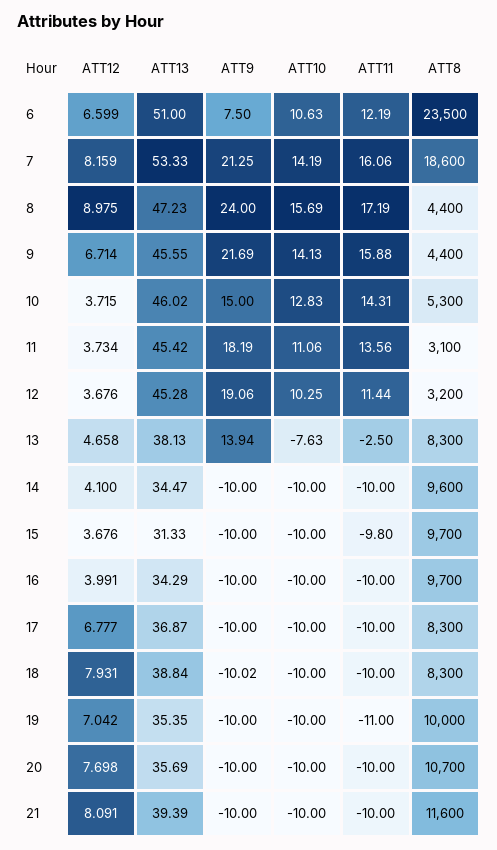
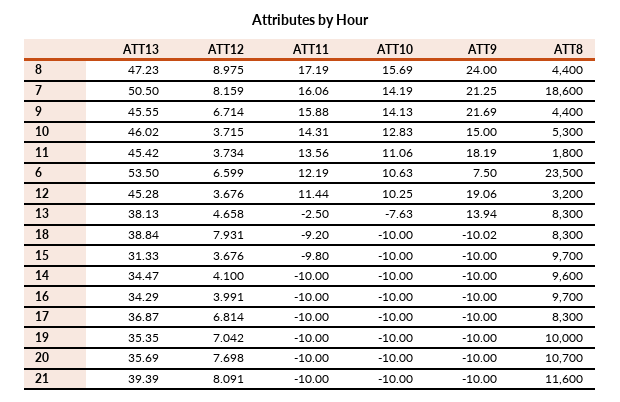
  {
    "ATT12": {
      "6": 6.599,
      "7": 8.159,
      "8": 8.975,
      "9": 6.714,
      "10": 3.715,
      "11": 3.734,
      "12": 3.676,
      "13": 4.658,
      "14": 4.1,
      "15": 3.676,
      "16": 3.991,
-     "17": 6.777,
+     "17": 6.814,
      "18": 7.931,
      "19": 7.042,
      "20": 7.698,
      "21": 8.091
    },
    "ATT13": {
-     "6": 51,
+     "6": 53.5,
-     "7": 53.33,
+     "7": 50.5,
      "8": 47.23,
      "9": 45.55,
      "10": 46.02,
      "11": 45.42,
      "12": 45.28,
      "13": 38.13,
      "14": 34.47,
      "15": 31.33,
      "16": 34.29,
      "17": 36.87,
      "18": 38.84,
      "19": 35.35,
      "20": 35.69,
      "21": 39.39
    },
    "ATT9": {
      "6": 7.5,
      "7": 21.25,
      "8": 24,
      "9": 21.69,
      "10": 15,
      "11": 18.19,
      "12": 19.06,
      "13": 13.94,
      "14": -10,
      "15": -10,
      "16": -10,
      "17": -10,
      "18": -10.02,
      "19": -10,
      "20": -10,
      "21": -10
    },
    "ATT10": {
      "6": 10.63,
      "7": 14.19,
      "8": 15.69,
      "9": 14.13,
      "10": 12.83,
      "11": 11.06,
      "12": 10.25,
      "13": -7.63,
      "14": -10,
      "15": -10,
      "16": -10,
      "17": -10,
      "18": -10,
      "19": -10,
      "20": -10,
      "21": -10
    },
    "ATT11": {
      "6": 12.19,
      "7": 16.06,
      "8": 17.19,
      "9": 15.88,
      "10": 14.31,
      "11": 13.56,
      "12": 11.44,
      "13": -2.5,
      "14": -10,
      "15": -9.8,
      "16": -10,
      "17": -10,
-     "18": -10,
+     "18": -9.2,
-     "19": -11,
+     "19": -10,
      "20": -10,
      "21": -10
    },
    "ATT8": {
      "6": 23500,
      "7": 18600,
      "8": 4400,
      "9": 4400,
      "10": 5300,
-     "11": 3100,
+     "11": 1800,
      "12": 3200,
      "13": 8300,
      "14": 9600,
      "15": 9700,
      "16": 9700,
      "17": 8300,
      "18": 8300,
      "19": 10000,
      "20": 10700,
      "21": 11600
    }
  }

